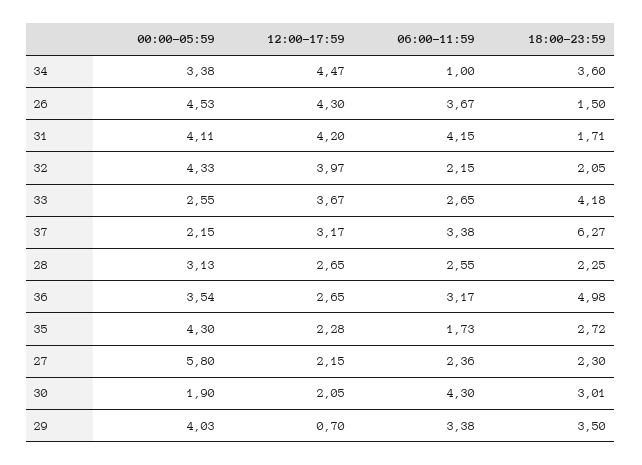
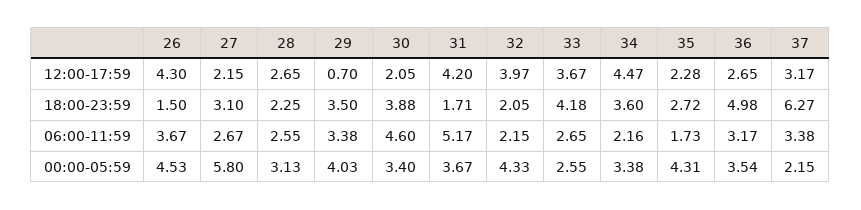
  {
    "00:00-05:59": {
      "34": 3.38,
      "26": 4.53,
-     "31": 4.11,
+     "31": 3.67,
      "32": 4.33,
      "33": 2.55,
      "37": 2.15,
      "28": 3.13,
      "36": 3.54,
-     "35": 4.3,
+     "35": 4.31,
      "27": 5.8,
-     "30": 1.9,
+     "30": 3.4,
      "29": 4.03
    },
    "12:00-17:59": {
      "34": 4.47,
      "26": 4.3,
      "31": 4.2,
      "32": 3.97,
      "33": 3.67,
      "37": 3.17,
      "28": 2.65,
      "36": 2.65,
      "35": 2.28,
      "27": 2.15,
      "30": 2.05,
      "29": 0.7
    },
    "06:00-11:59": {
-     "34": 1,
+     "34": 2.16,
      "26": 3.67,
-     "31": 4.15,
+     "31": 5.17,
      "32": 2.15,
      "33": 2.65,
      "37": 3.38,
      "28": 2.55,
      "36": 3.17,
      "35": 1.73,
-     "27": 2.36,
+     "27": 2.67,
-     "30": 4.3,
+     "30": 4.6,
      "29": 3.38
    },
    "18:00-23:59": {
      "34": 3.6,
      "26": 1.5,
      "31": 1.71,
      "32": 2.05,
      "33": 4.18,
      "37": 6.27,
      "28": 2.25,
      "36": 4.98,
      "35": 2.72,
-     "27": 2.3,
+     "27": 3.1,
-     "30": 3.01,
+     "30": 3.88,
      "29": 3.5
    }
  }

